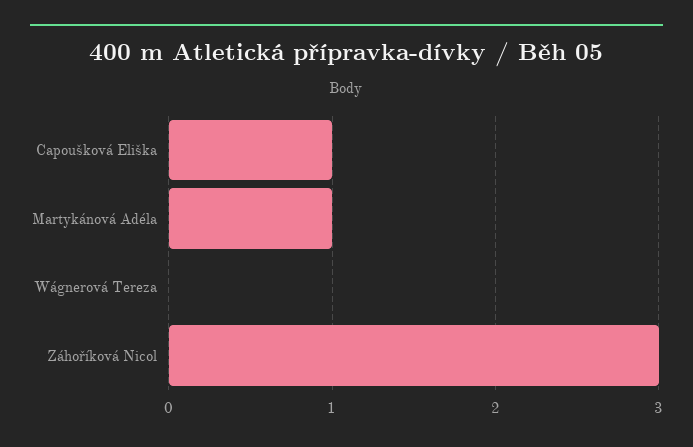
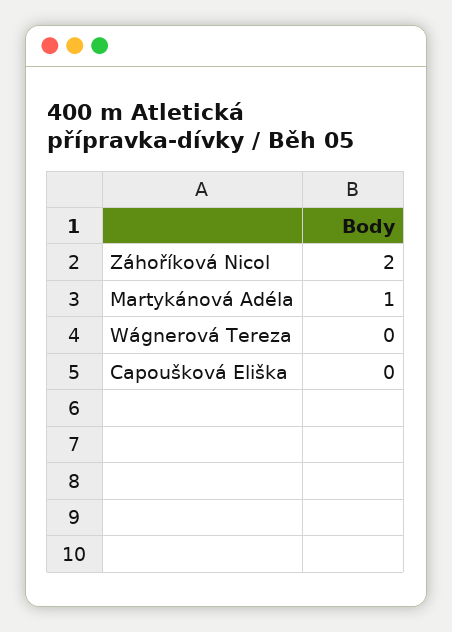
  {
-   "Capoušková Eliška": 1,
+   "Capoušková Eliška": 0,
    "Martykánová Adéla": 1,
    "Wágnerová Tereza": 0,
-   "Záhoříková Nicol": 3
+   "Záhoříková Nicol": 2
  }

